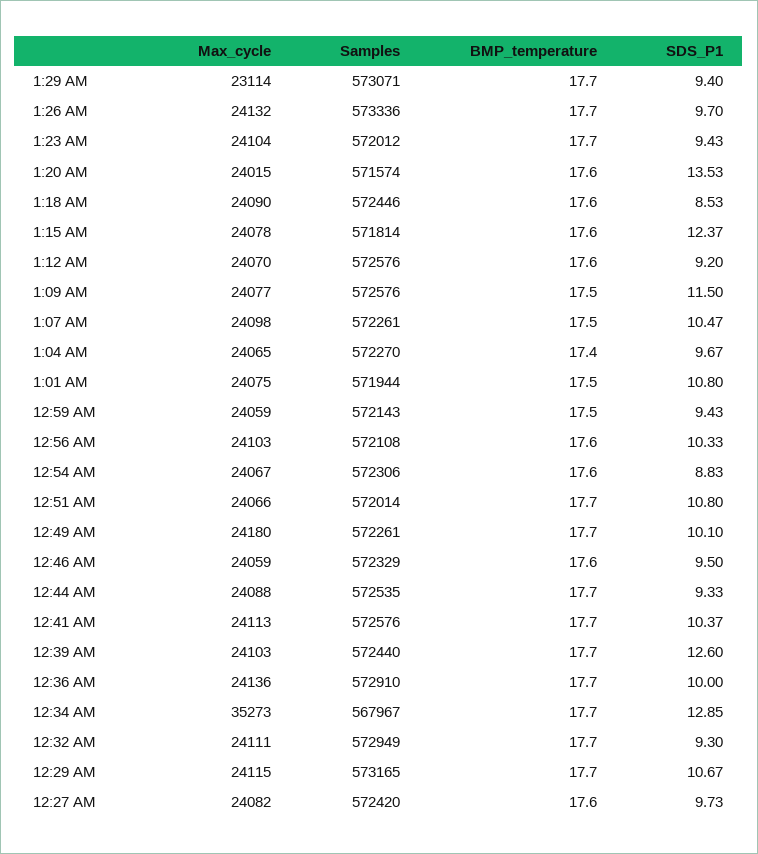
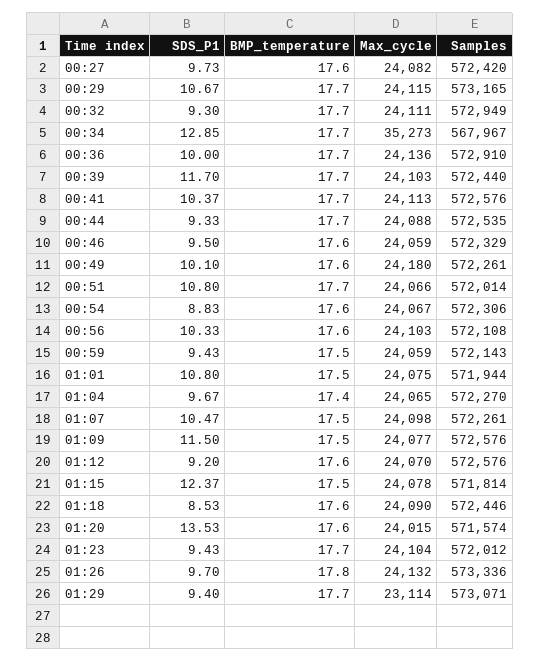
  {
    "Max_cycle": {
      "1:29 AM": 23114,
      "1:26 AM": 24132,
      "1:23 AM": 24104,
      "1:20 AM": 24015,
      "1:18 AM": 24090,
      "1:15 AM": 24078,
      "1:12 AM": 24070,
      "1:09 AM": 24077,
      "1:07 AM": 24098,
      "1:04 AM": 24065,
      "1:01 AM": 24075,
      "12:59 AM": 24059,
      "12:56 AM": 24103,
      "12:54 AM": 24067,
      "12:51 AM": 24066,
      "12:49 AM": 24180,
      "12:46 AM": 24059,
      "12:44 AM": 24088,
      "12:41 AM": 24113,
      "12:39 AM": 24103,
      "12:36 AM": 24136,
      "12:34 AM": 35273,
      "12:32 AM": 24111,
      "12:29 AM": 24115,
      "12:27 AM": 24082
    },
    "Samples": {
      "1:29 AM": 573071,
      "1:26 AM": 573336,
      "1:23 AM": 572012,
      "1:20 AM": 571574,
      "1:18 AM": 572446,
      "1:15 AM": 571814,
      "1:12 AM": 572576,
      "1:09 AM": 572576,
      "1:07 AM": 572261,
      "1:04 AM": 572270,
      "1:01 AM": 571944,
      "12:59 AM": 572143,
      "12:56 AM": 572108,
      "12:54 AM": 572306,
      "12:51 AM": 572014,
      "12:49 AM": 572261,
      "12:46 AM": 572329,
      "12:44 AM": 572535,
      "12:41 AM": 572576,
      "12:39 AM": 572440,
      "12:36 AM": 572910,
      "12:34 AM": 567967,
      "12:32 AM": 572949,
      "12:29 AM": 573165,
      "12:27 AM": 572420
    },
    "BMP_temperature": {
      "1:29 AM": 17.7,
-     "1:26 AM": 17.7,
+     "1:26 AM": 17.8,
      "1:23 AM": 17.7,
      "1:20 AM": 17.6,
      "1:18 AM": 17.6,
-     "1:15 AM": 17.6,
+     "1:15 AM": 17.5,
      "1:12 AM": 17.6,
      "1:09 AM": 17.5,
      "1:07 AM": 17.5,
      "1:04 AM": 17.4,
      "1:01 AM": 17.5,
      "12:59 AM": 17.5,
      "12:56 AM": 17.6,
      "12:54 AM": 17.6,
      "12:51 AM": 17.7,
-     "12:49 AM": 17.7,
+     "12:49 AM": 17.6,
      "12:46 AM": 17.6,
      "12:44 AM": 17.7,
      "12:41 AM": 17.7,
      "12:39 AM": 17.7,
      "12:36 AM": 17.7,
      "12:34 AM": 17.7,
      "12:32 AM": 17.7,
      "12:29 AM": 17.7,
      "12:27 AM": 17.6
    },
    "SDS_P1": {
      "1:29 AM": 9.4,
      "1:26 AM": 9.7,
      "1:23 AM": 9.43,
      "1:20 AM": 13.53,
      "1:18 AM": 8.53,
      "1:15 AM": 12.37,
      "1:12 AM": 9.2,
      "1:09 AM": 11.5,
      "1:07 AM": 10.47,
      "1:04 AM": 9.67,
      "1:01 AM": 10.8,
      "12:59 AM": 9.43,
      "12:56 AM": 10.33,
      "12:54 AM": 8.83,
      "12:51 AM": 10.8,
      "12:49 AM": 10.1,
      "12:46 AM": 9.5,
      "12:44 AM": 9.33,
      "12:41 AM": 10.37,
-     "12:39 AM": 12.6,
+     "12:39 AM": 11.7,
      "12:36 AM": 10,
      "12:34 AM": 12.85,
      "12:32 AM": 9.3,
      "12:29 AM": 10.67,
      "12:27 AM": 9.73
    }
  }

